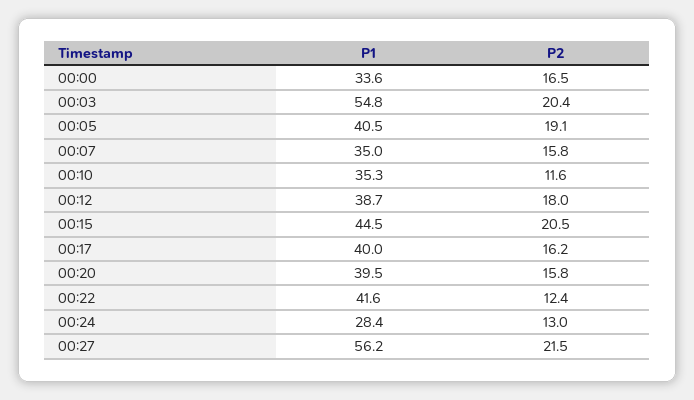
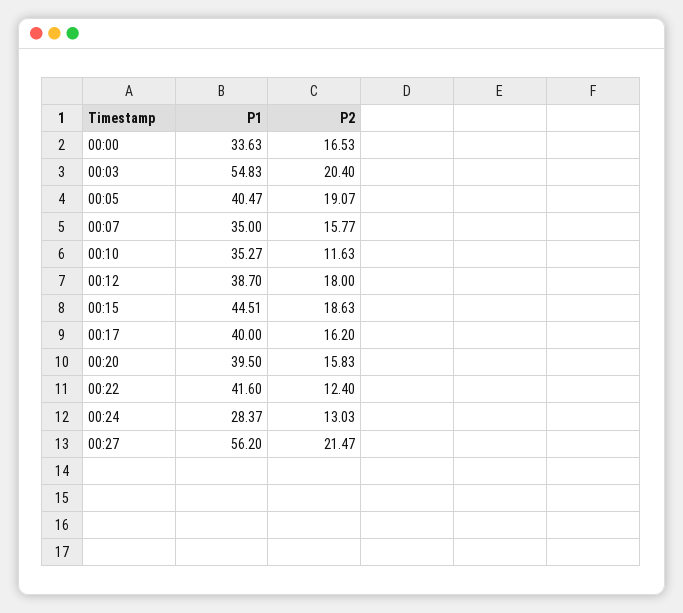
  {
    "P1": {
      "00:00": 33.63,
      "00:03": 54.83,
      "00:05": 40.47,
      "00:07": 35,
      "00:10": 35.27,
      "00:12": 38.7,
      "00:15": 44.51,
      "00:17": 40,
      "00:20": 39.5,
      "00:22": 41.6,
      "00:24": 28.37,
      "00:27": 56.2
    },
    "P2": {
      "00:00": 16.53,
      "00:03": 20.4,
      "00:05": 19.07,
      "00:07": 15.77,
      "00:10": 11.63,
      "00:12": 18,
-     "00:15": 20.5,
+     "00:15": 18.63,
      "00:17": 16.2,
      "00:20": 15.83,
      "00:22": 12.4,
      "00:24": 13.03,
      "00:27": 21.47
    }
  }

